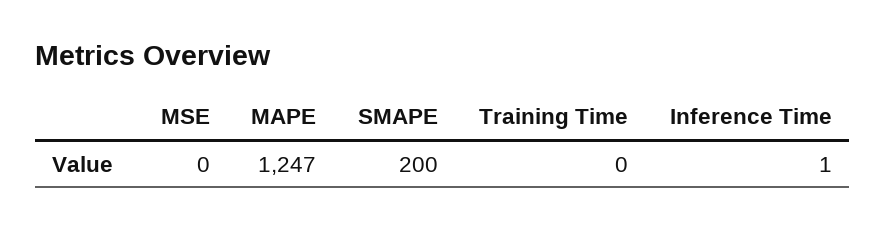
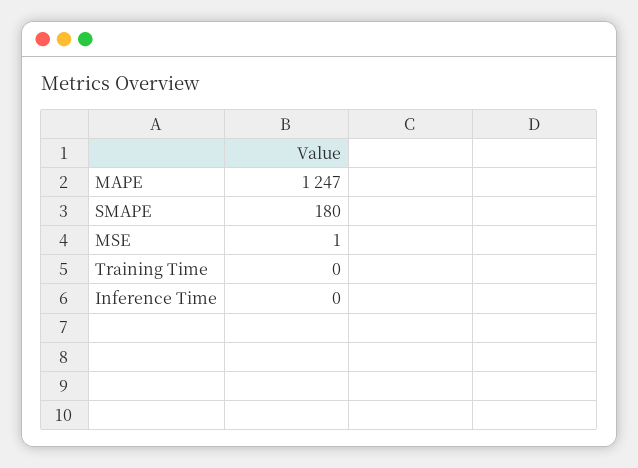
  {
-   "MSE": 0,
+   "MSE": 1,
    "MAPE": 1247,
-   "SMAPE": 200,
+   "SMAPE": 180,
    "Training Time": 0,
-   "Inference Time": 1
+   "Inference Time": 0
  }

